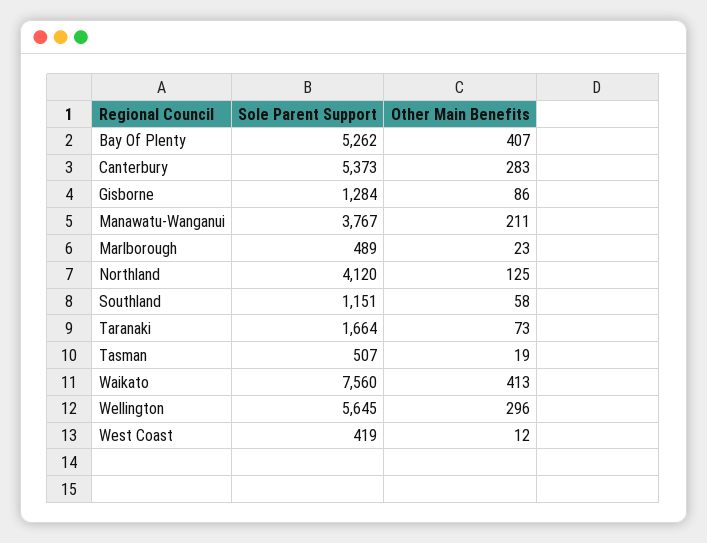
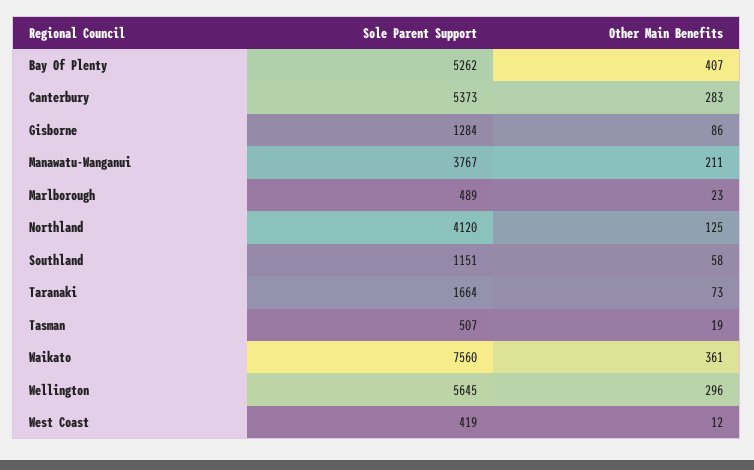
  {
    "Sole Parent Support": {
      "Bay Of Plenty": 5262,
      "Canterbury": 5373,
      "Gisborne": 1284,
      "Manawatu-Wanganui": 3767,
      "Marlborough": 489,
      "Northland": 4120,
      "Southland": 1151,
      "Taranaki": 1664,
      "Tasman": 507,
      "Waikato": 7560,
      "Wellington": 5645,
      "West Coast": 419
    },
    "Other Main Benefits": {
      "Bay Of Plenty": 407,
      "Canterbury": 283,
      "Gisborne": 86,
      "Manawatu-Wanganui": 211,
      "Marlborough": 23,
      "Northland": 125,
      "Southland": 58,
      "Taranaki": 73,
      "Tasman": 19,
-     "Waikato": 413,
+     "Waikato": 361,
      "Wellington": 296,
      "West Coast": 12
    }
  }

